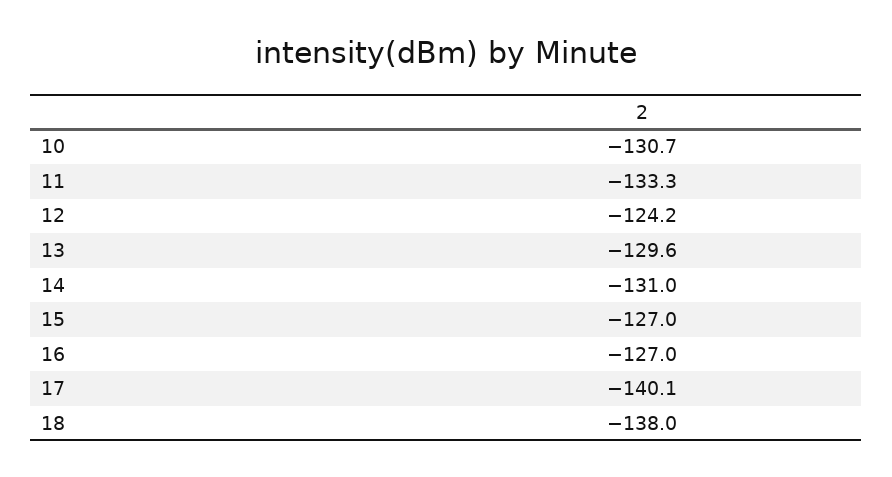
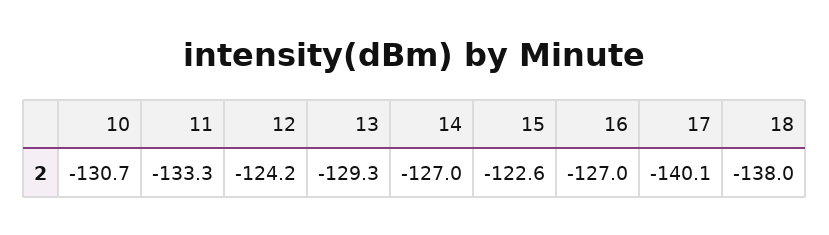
  {
    "10": -130.7,
    "11": -133.3,
    "12": -124.2,
-   "13": -129.6,
+   "13": -129.3,
-   "14": -131,
+   "14": -127,
-   "15": -127,
+   "15": -122.6,
    "16": -127,
    "17": -140.1,
    "18": -138
  }

